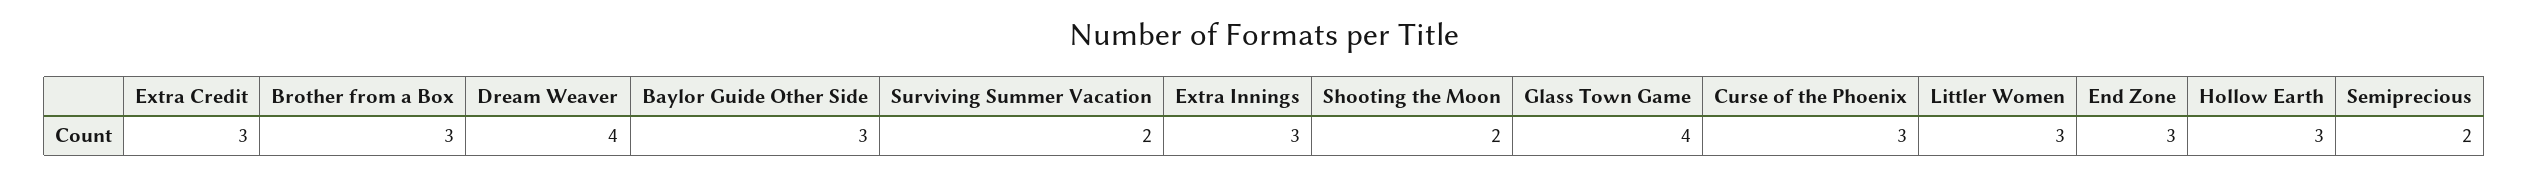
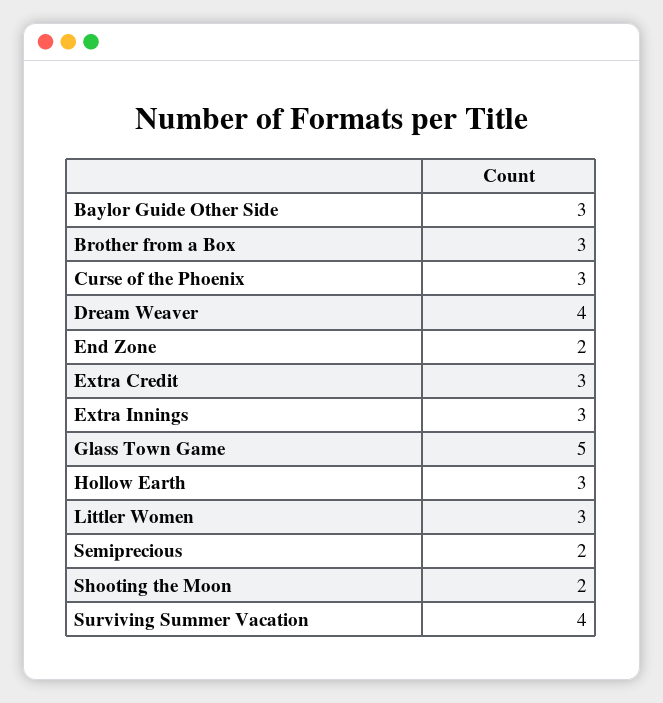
  {
    "Extra Credit": 3,
    "Brother from a Box": 3,
    "Dream Weaver": 4,
    "Baylor Guide Other Side": 3,
-   "Surviving Summer Vacation": 2,
+   "Surviving Summer Vacation": 4,
    "Extra Innings": 3,
    "Shooting the Moon": 2,
-   "Glass Town Game": 4,
+   "Glass Town Game": 5,
    "Curse of the Phoenix": 3,
    "Littler Women": 3,
-   "End Zone": 3,
+   "End Zone": 2,
    "Hollow Earth": 3,
    "Semiprecious": 2
  }

